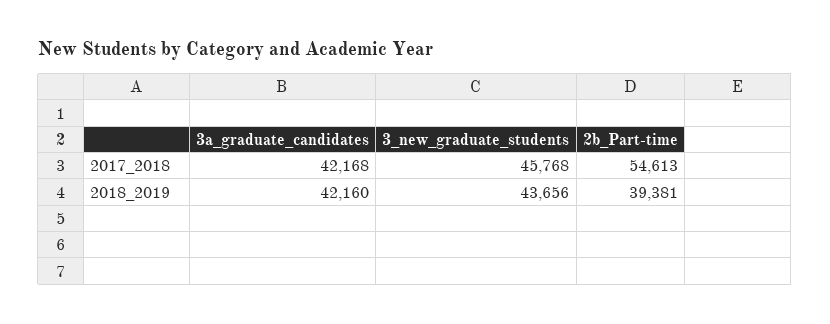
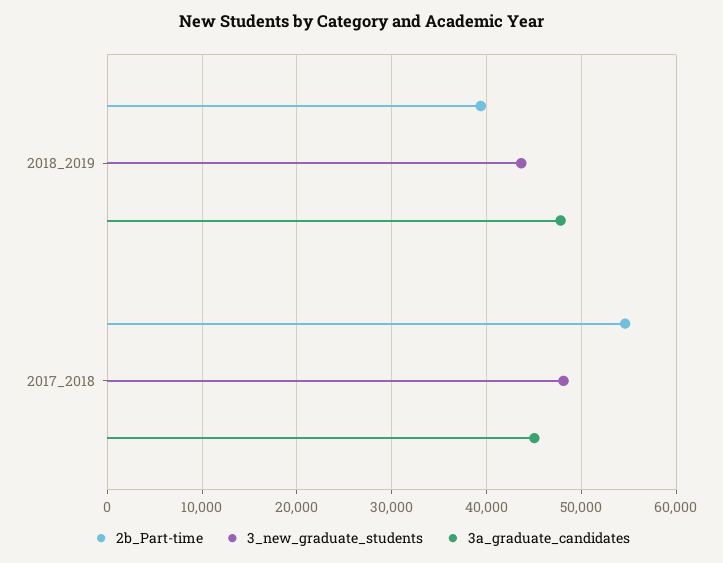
  {
    "3a_graduate_candidates": {
-     "2017_2018": 42168,
+     "2017_2018": 45000,
-     "2018_2019": 42160
+     "2018_2019": 48000
    },
    "3_new_graduate_students": {
-     "2017_2018": 45768,
+     "2017_2018": 48000,
      "2018_2019": 43656
    },
    "2b_Part-time": {
      "2017_2018": 54613,
      "2018_2019": 39381
    }
  }

